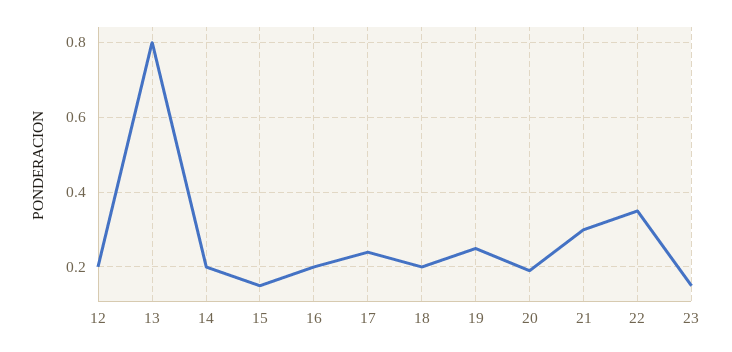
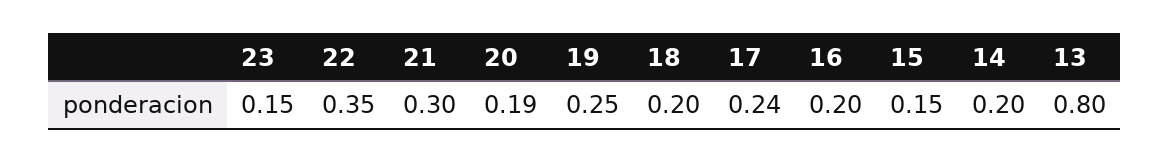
  {
-   "12": 0.2,
    "13": 0.8,
    "14": 0.2,
    "15": 0.15,
    "16": 0.2,
    "17": 0.24,
    "18": 0.2,
    "19": 0.25,
    "20": 0.19,
    "21": 0.3,
    "22": 0.35,
    "23": 0.15
  }

